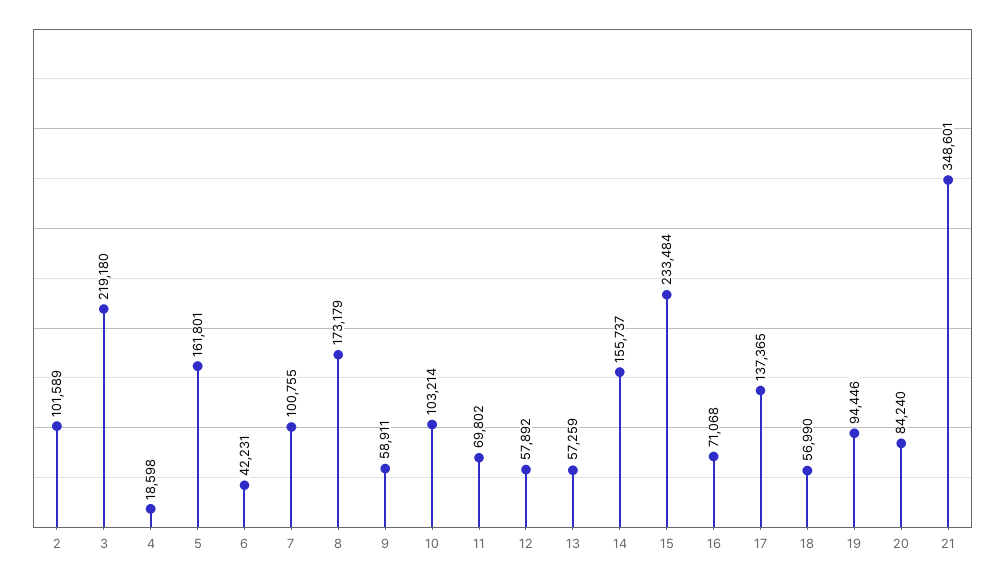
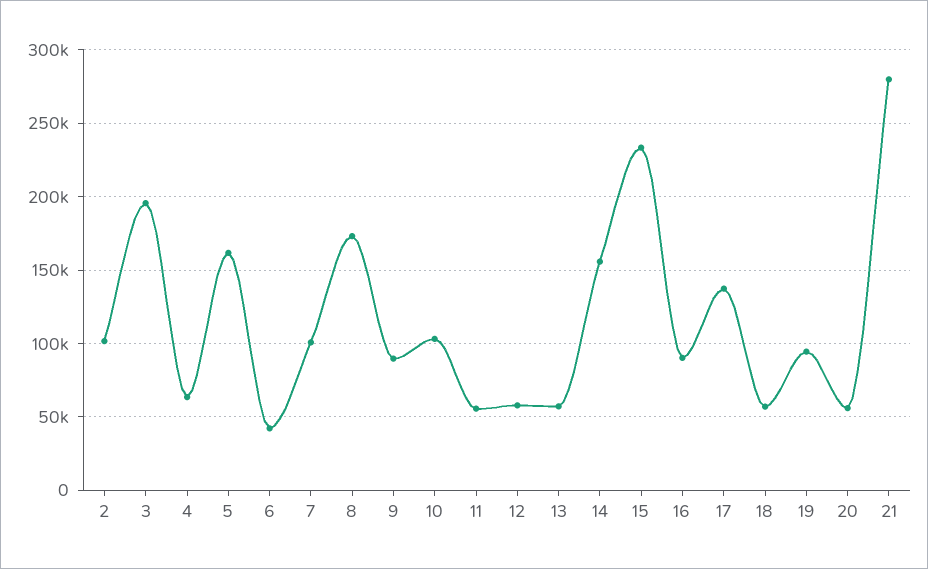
  {
    "2": 101589,
-   "3": 219180,
+   "3": 195000,
-   "4": 18598,
+   "4": 65000,
    "5": 161801,
    "6": 42231,
    "7": 100755,
    "8": 173179,
-   "9": 58911,
+   "9": 90000,
    "10": 103214,
-   "11": 69802,
+   "11": 55000,
    "12": 57892,
    "13": 57259,
    "14": 155737,
    "15": 233484,
-   "16": 71068,
+   "16": 90000,
    "17": 137365,
    "18": 56990,
    "19": 94446,
-   "20": 84240,
+   "20": 55000,
-   "21": 348601
+   "21": 280000
  }

